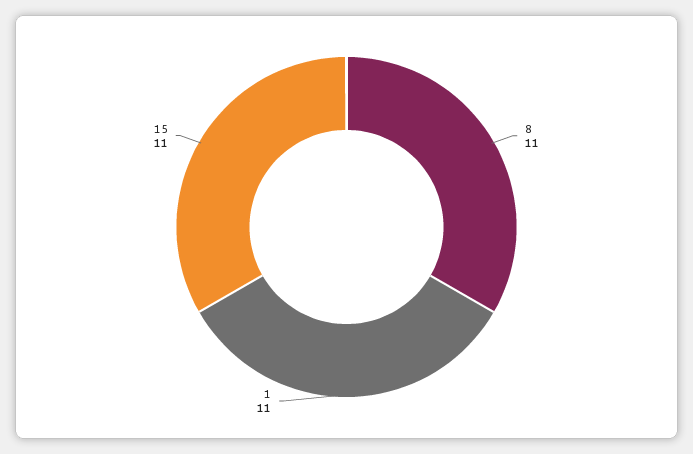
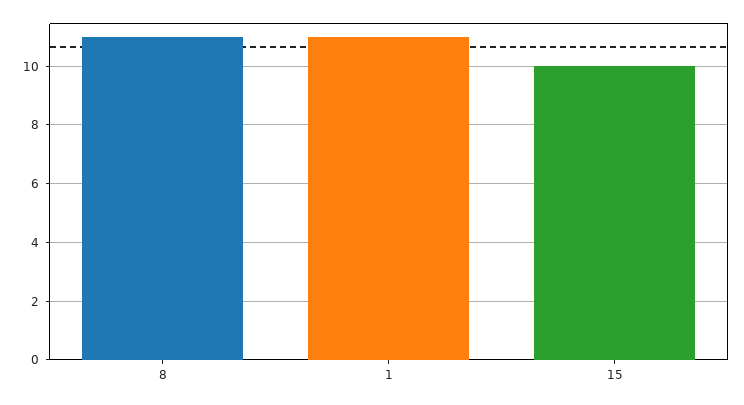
  {
    "8": 11,
    "1": 11,
-   "15": 11
+   "15": 10
  }

